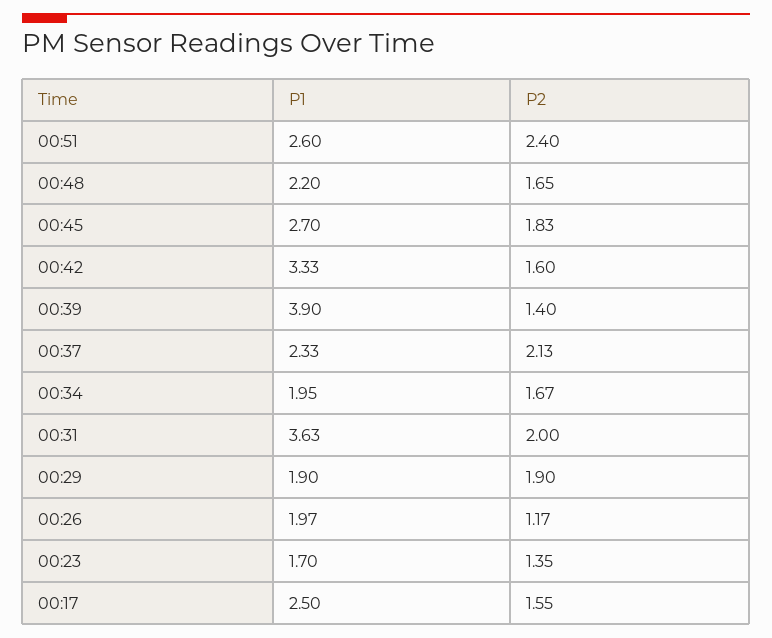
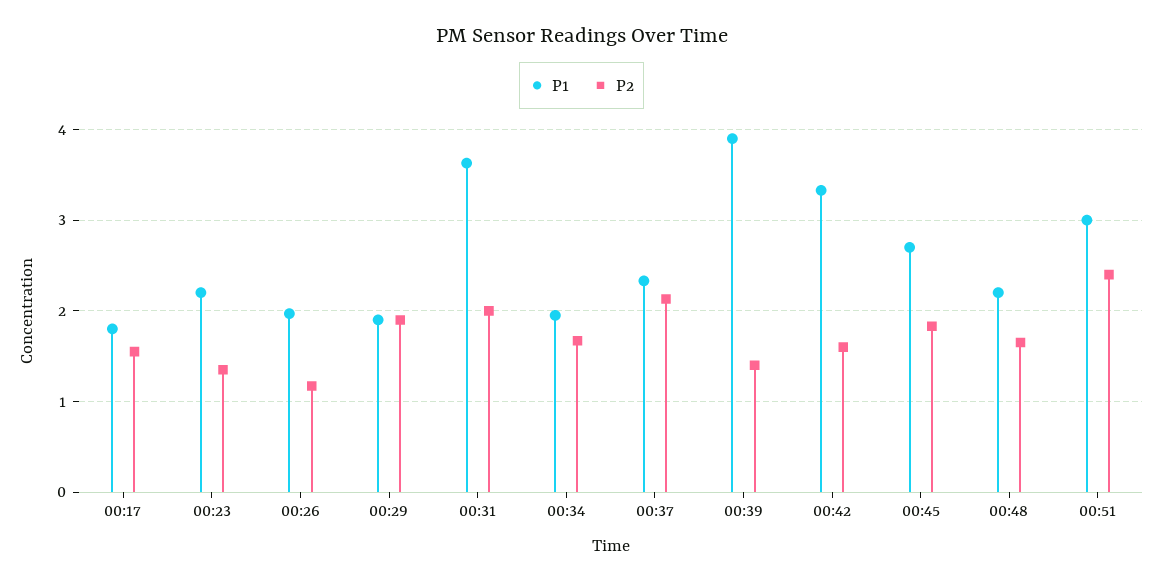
  {
    "P1": {
-     "00:51": 2.6,
+     "00:51": 3,
      "00:48": 2.2,
      "00:45": 2.7,
      "00:42": 3.33,
      "00:39": 3.9,
      "00:37": 2.33,
      "00:34": 1.95,
      "00:31": 3.63,
      "00:29": 1.9,
      "00:26": 1.97,
-     "00:23": 1.7,
+     "00:23": 2.2,
-     "00:17": 2.5
+     "00:17": 1.8
    },
    "P2": {
      "00:51": 2.4,
      "00:48": 1.65,
      "00:45": 1.83,
      "00:42": 1.6,
      "00:39": 1.4,
      "00:37": 2.13,
      "00:34": 1.67,
      "00:31": 2,
      "00:29": 1.9,
      "00:26": 1.17,
      "00:23": 1.35,
      "00:17": 1.55
    }
  }

